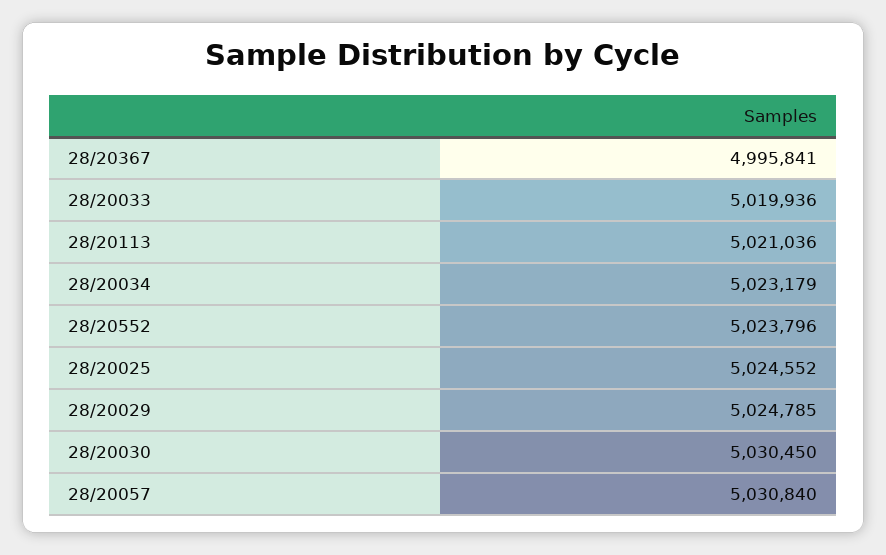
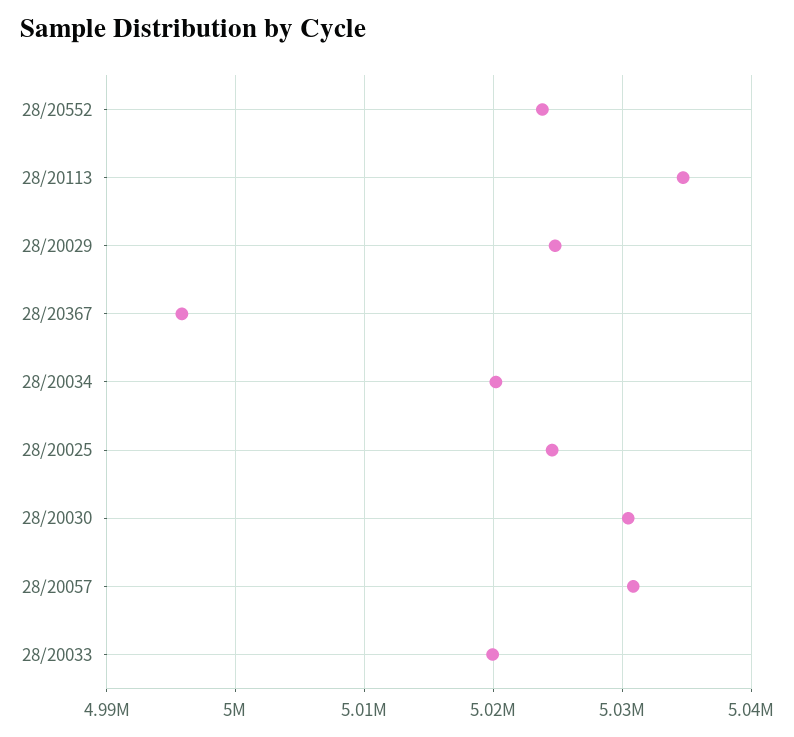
  {
    "28/20367": 4995841,
    "28/20033": 5019936,
-   "28/20113": 5021036,
+   "28/20113": 5035000,
-   "28/20034": 5023179,
+   "28/20034": 5020000,
    "28/20552": 5023796,
    "28/20025": 5024552,
    "28/20029": 5024785,
    "28/20030": 5030450,
    "28/20057": 5030840
  }

